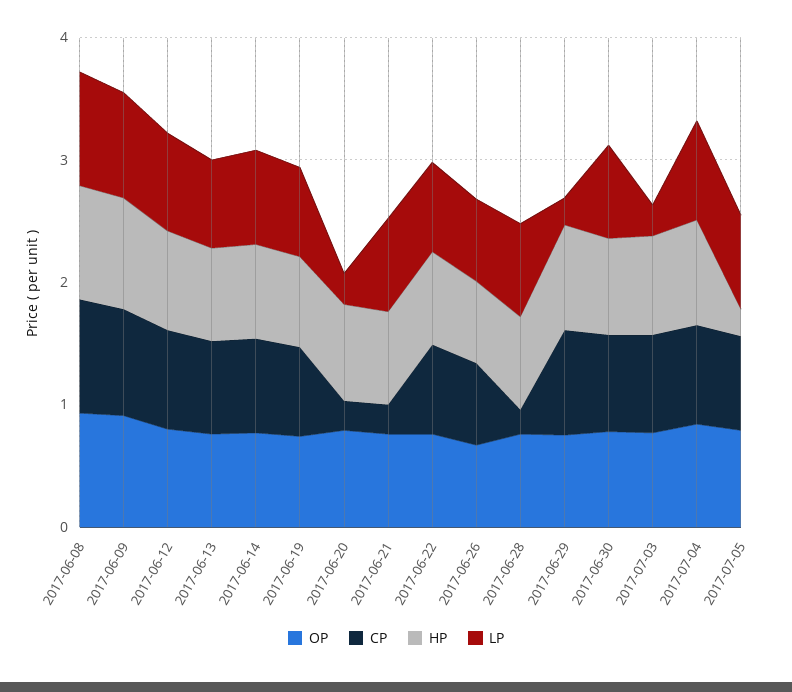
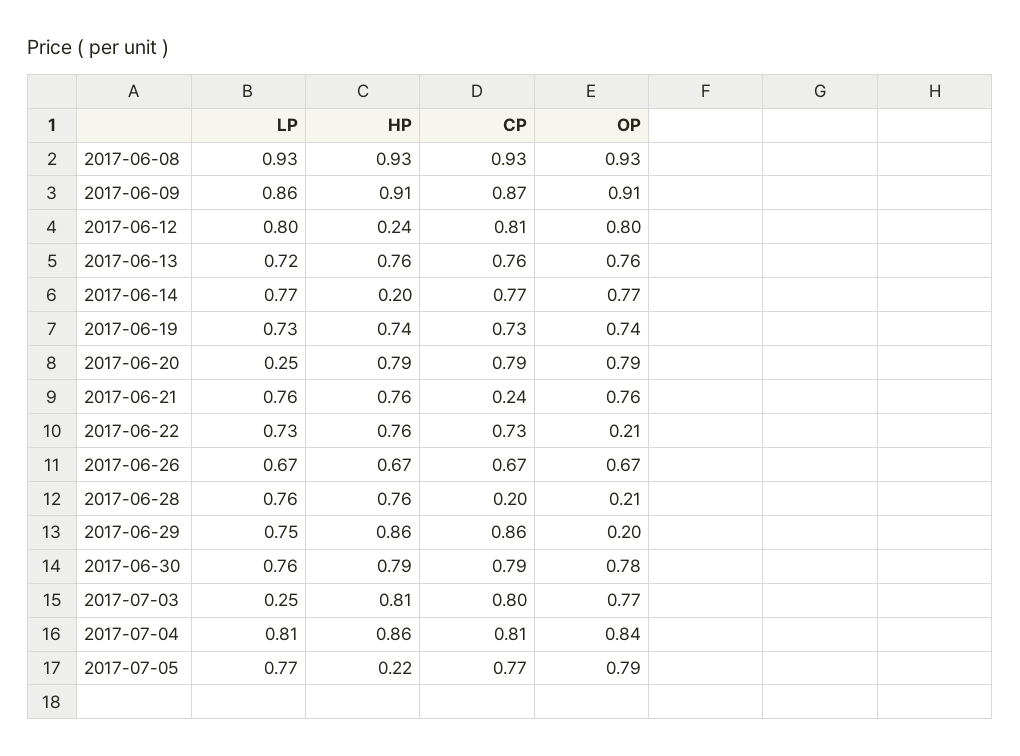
  {
    "OP": {
      "2017-06-08": 0.93,
      "2017-06-09": 0.91,
      "2017-06-12": 0.8,
      "2017-06-13": 0.76,
      "2017-06-14": 0.77,
      "2017-06-19": 0.74,
      "2017-06-20": 0.79,
      "2017-06-21": 0.76,
-     "2017-06-22": 0.8,
+     "2017-06-22": 0.21,
      "2017-06-26": 0.67,
-     "2017-06-28": 0.8,
+     "2017-06-28": 0.21,
-     "2017-06-29": 0.8,
+     "2017-06-29": 0.2,
      "2017-06-30": 0.78,
      "2017-07-03": 0.77,
      "2017-07-04": 0.84,
      "2017-07-05": 0.79
    },
    "CP": {
      "2017-06-08": 0.93,
      "2017-06-09": 0.87,
      "2017-06-12": 0.81,
      "2017-06-13": 0.76,
      "2017-06-14": 0.77,
      "2017-06-19": 0.73,
-     "2017-06-20": 0.2,
+     "2017-06-20": 0.79,
      "2017-06-21": 0.24,
      "2017-06-22": 0.73,
      "2017-06-26": 0.67,
      "2017-06-28": 0.2,
      "2017-06-29": 0.86,
      "2017-06-30": 0.79,
      "2017-07-03": 0.8,
      "2017-07-04": 0.81,
      "2017-07-05": 0.77
    },
    "HP": {
      "2017-06-08": 0.93,
      "2017-06-09": 0.91,
-     "2017-06-12": 0.8,
+     "2017-06-12": 0.24,
      "2017-06-13": 0.76,
-     "2017-06-14": 0.8,
+     "2017-06-14": 0.2,
      "2017-06-19": 0.74,
      "2017-06-20": 0.79,
      "2017-06-21": 0.76,
      "2017-06-22": 0.76,
      "2017-06-26": 0.67,
      "2017-06-28": 0.76,
      "2017-06-29": 0.86,
      "2017-06-30": 0.79,
      "2017-07-03": 0.81,
      "2017-07-04": 0.86,
      "2017-07-05": 0.22
    },
    "LP": {
      "2017-06-08": 0.93,
      "2017-06-09": 0.86,
      "2017-06-12": 0.8,
      "2017-06-13": 0.72,
      "2017-06-14": 0.77,
      "2017-06-19": 0.73,
      "2017-06-20": 0.25,
      "2017-06-21": 0.76,
      "2017-06-22": 0.73,
      "2017-06-26": 0.67,
      "2017-06-28": 0.76,
-     "2017-06-29": 0.2,
+     "2017-06-29": 0.75,
      "2017-06-30": 0.76,
      "2017-07-03": 0.25,
      "2017-07-04": 0.81,
      "2017-07-05": 0.77
    }
  }

